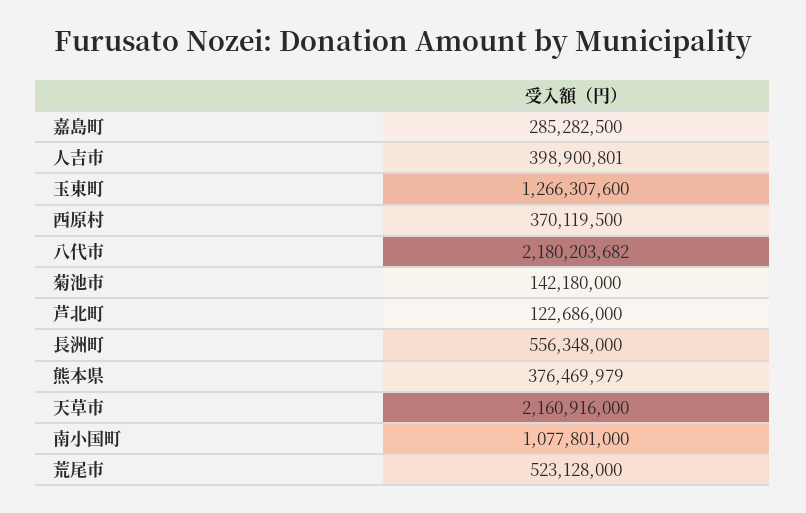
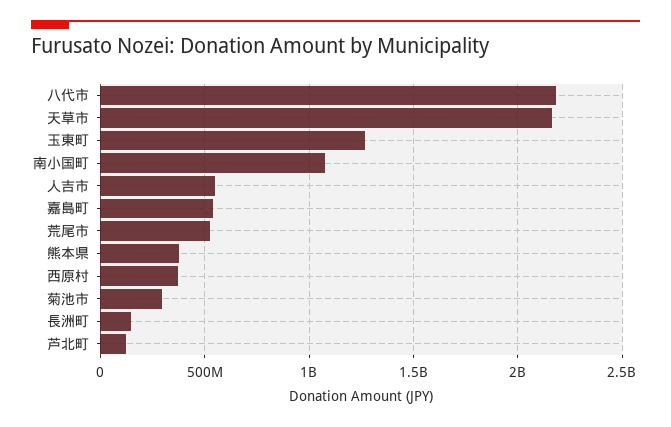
  {
-   "嘉島町": 285282500,
+   "嘉島町": 550000000,
-   "人吉市": 398900801,
+   "人吉市": 550000000,
    "玉東町": 1266307600,
    "西原村": 370119500,
    "八代市": 2180203682,
-   "菊池市": 142180000,
+   "菊池市": 300000000,
    "芦北町": 122686000,
-   "長洲町": 556348000,
+   "長洲町": 150000000,
    "熊本県": 376469979,
    "天草市": 2160916000,
    "南小国町": 1077801000,
    "荒尾市": 523128000
  }

